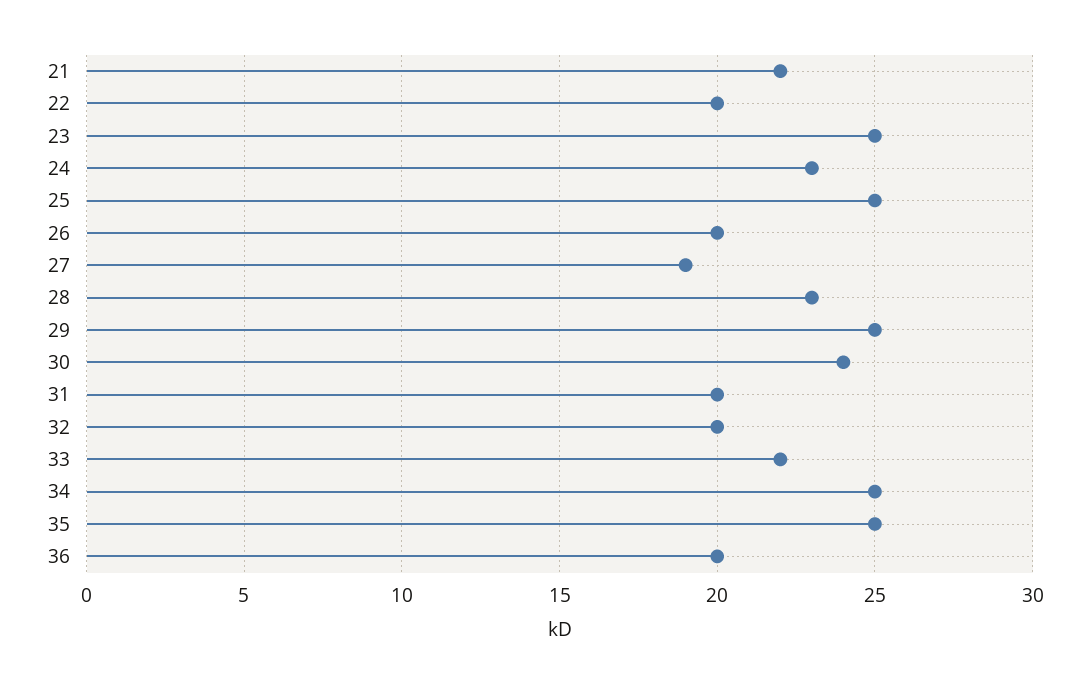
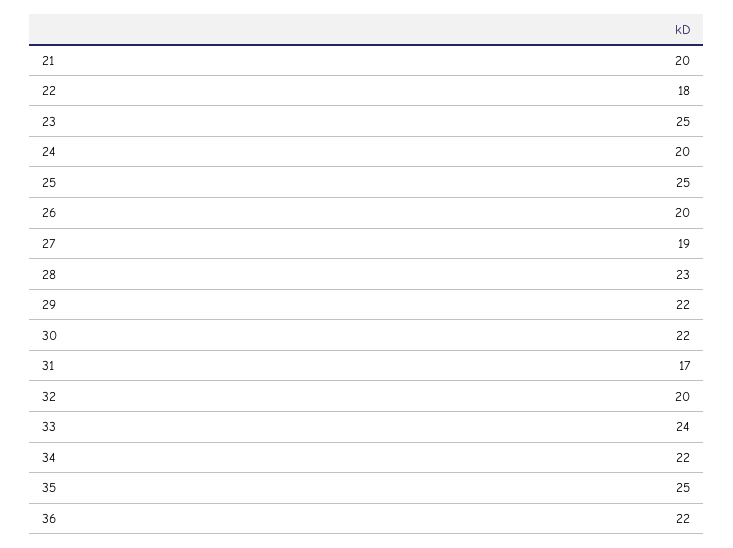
  {
-   "21": 22,
+   "21": 20,
-   "22": 20,
+   "22": 18,
    "23": 25,
-   "24": 23,
+   "24": 20,
    "25": 25,
    "26": 20,
    "27": 19,
    "28": 23,
-   "29": 25,
+   "29": 22,
-   "30": 24,
+   "30": 22,
-   "31": 20,
+   "31": 17,
    "32": 20,
-   "33": 22,
+   "33": 24,
-   "34": 25,
+   "34": 22,
    "35": 25,
-   "36": 20
+   "36": 22
  }

